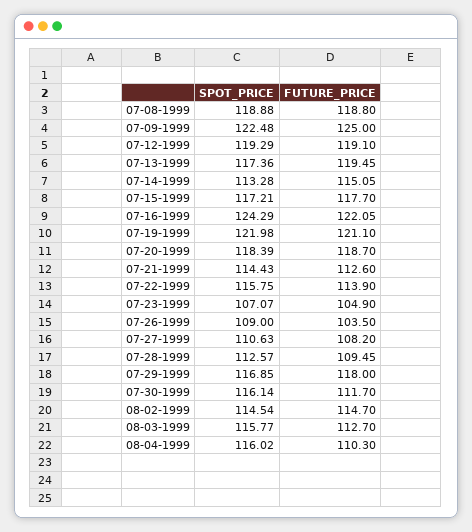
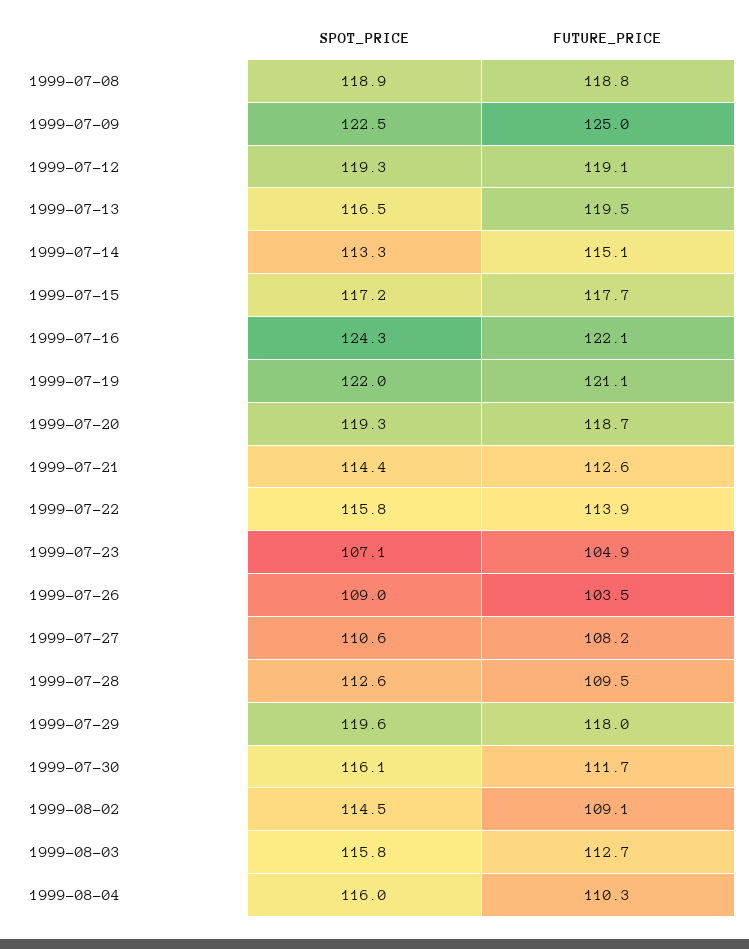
  {
    "SPOT_PRICE": {
      "07-08-1999": 118.88,
      "07-09-1999": 122.48,
      "07-12-1999": 119.29,
-     "07-13-1999": 117.36,
+     "07-13-1999": 116.5,
      "07-14-1999": 113.28,
      "07-15-1999": 117.21,
      "07-16-1999": 124.29,
      "07-19-1999": 121.98,
-     "07-20-1999": 118.39,
+     "07-20-1999": 119.3,
      "07-21-1999": 114.43,
      "07-22-1999": 115.75,
      "07-23-1999": 107.07,
      "07-26-1999": 109,
      "07-27-1999": 110.63,
      "07-28-1999": 112.57,
-     "07-29-1999": 116.85,
+     "07-29-1999": 119.6,
      "07-30-1999": 116.14,
      "08-02-1999": 114.54,
      "08-03-1999": 115.77,
      "08-04-1999": 116.02
    },
    "FUTURE_PRICE": {
      "07-08-1999": 118.8,
      "07-09-1999": 125,
      "07-12-1999": 119.1,
      "07-13-1999": 119.45,
      "07-14-1999": 115.05,
      "07-15-1999": 117.7,
      "07-16-1999": 122.05,
      "07-19-1999": 121.1,
      "07-20-1999": 118.7,
      "07-21-1999": 112.6,
      "07-22-1999": 113.9,
      "07-23-1999": 104.9,
      "07-26-1999": 103.5,
      "07-27-1999": 108.2,
      "07-28-1999": 109.45,
      "07-29-1999": 118,
      "07-30-1999": 111.7,
-     "08-02-1999": 114.7,
+     "08-02-1999": 109.1,
      "08-03-1999": 112.7,
      "08-04-1999": 110.3
    }
  }

